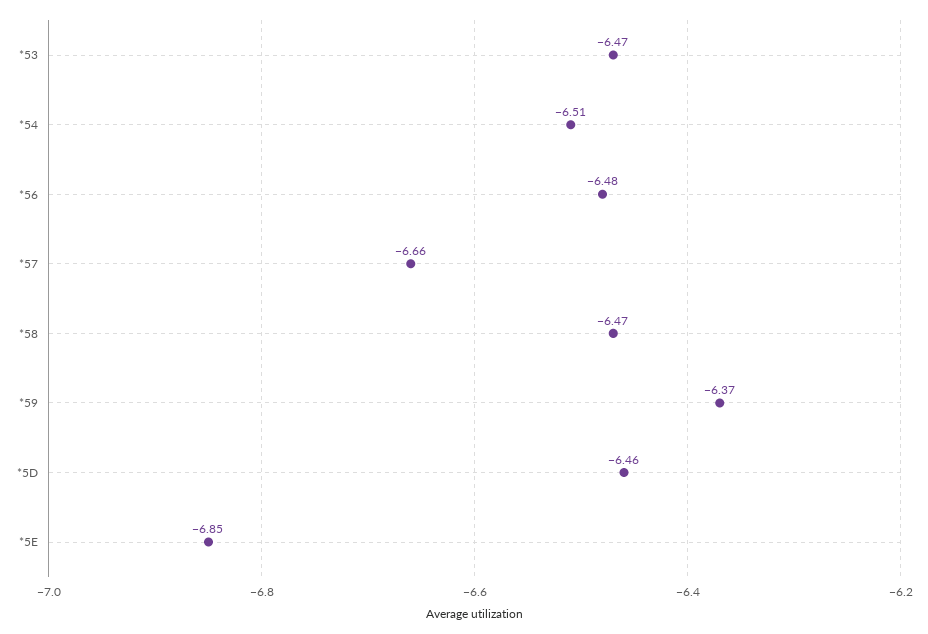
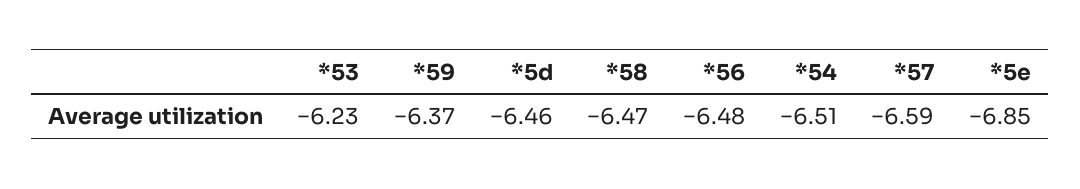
  {
-   "*53": -6.47,
+   "*53": -6.23,
    "*54": -6.51,
    "*56": -6.48,
-   "*57": -6.66,
+   "*57": -6.59,
    "*58": -6.47,
    "*59": -6.37,
    "*5D": -6.46,
    "*5E": -6.85
  }

